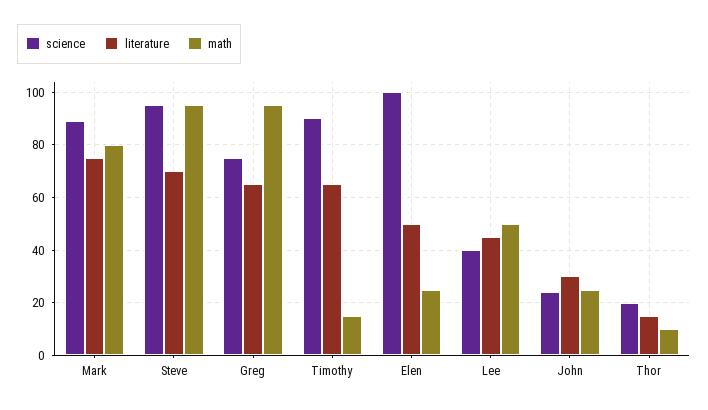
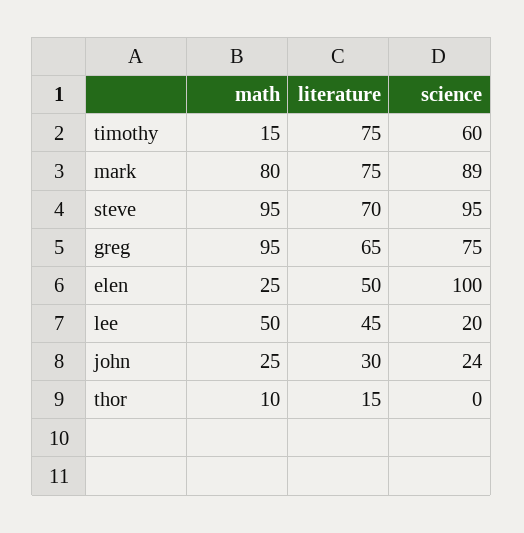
  {
    "science": {
      "Mark": 89,
      "Steve": 95,
      "Greg": 75,
-     "Timothy": 90,
+     "Timothy": 60,
      "Elen": 100,
-     "Lee": 40,
+     "Lee": 20,
      "John": 24,
-     "Thor": 20
+     "Thor": 0
    },
    "literature": {
      "Mark": 75,
      "Steve": 70,
      "Greg": 65,
-     "Timothy": 65,
+     "Timothy": 75,
      "Elen": 50,
      "Lee": 45,
      "John": 30,
      "Thor": 15
    },
    "math": {
      "Mark": 80,
      "Steve": 95,
      "Greg": 95,
      "Timothy": 15,
      "Elen": 25,
      "Lee": 50,
      "John": 25,
      "Thor": 10
    }
  }

